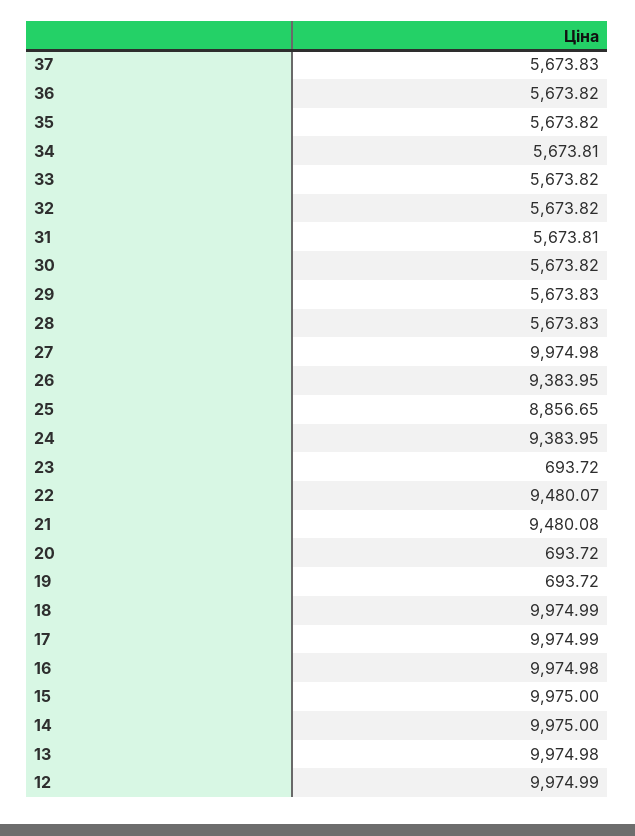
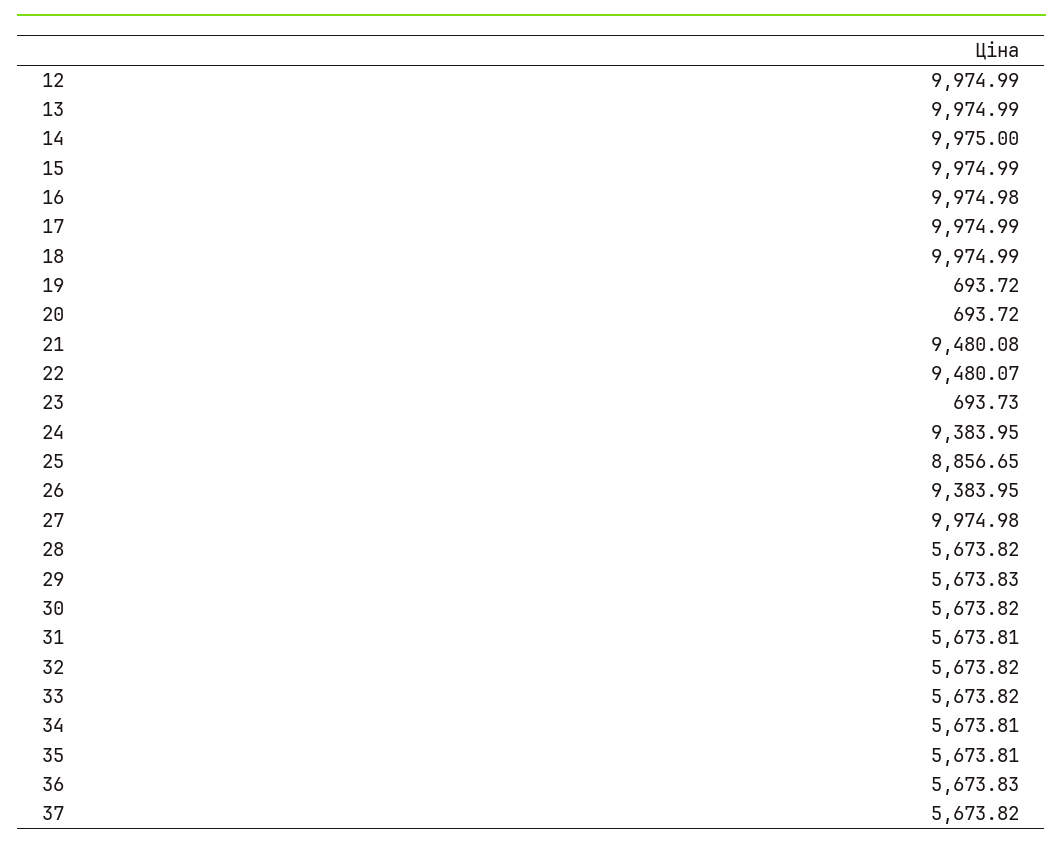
  {
-   "37": 5673.83,
+   "37": 5673.82,
-   "36": 5673.82,
+   "36": 5673.83,
-   "35": 5673.82,
+   "35": 5673.81,
    "34": 5673.81,
    "33": 5673.82,
    "32": 5673.82,
    "31": 5673.81,
    "30": 5673.82,
    "29": 5673.83,
-   "28": 5673.83,
+   "28": 5673.82,
    "27": 9974.98,
    "26": 9383.95,
    "25": 8856.65,
    "24": 9383.95,
-   "23": 693.72,
+   "23": 693.73,
    "22": 9480.07,
    "21": 9480.08,
    "20": 693.72,
    "19": 693.72,
    "18": 9974.99,
    "17": 9974.99,
    "16": 9974.98,
-   "15": 9975,
+   "15": 9974.99,
    "14": 9975,
-   "13": 9974.98,
+   "13": 9974.99,
    "12": 9974.99
  }

